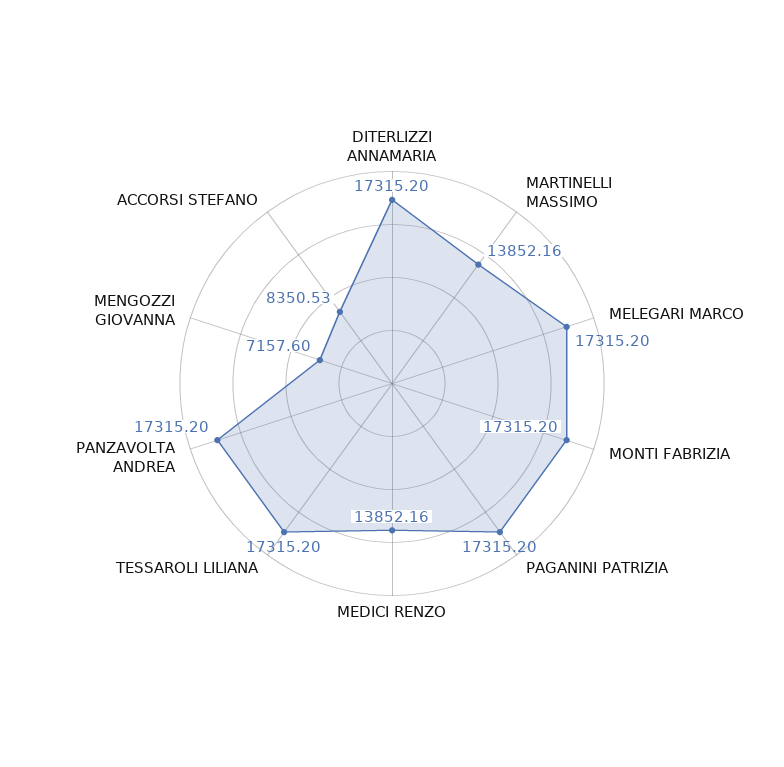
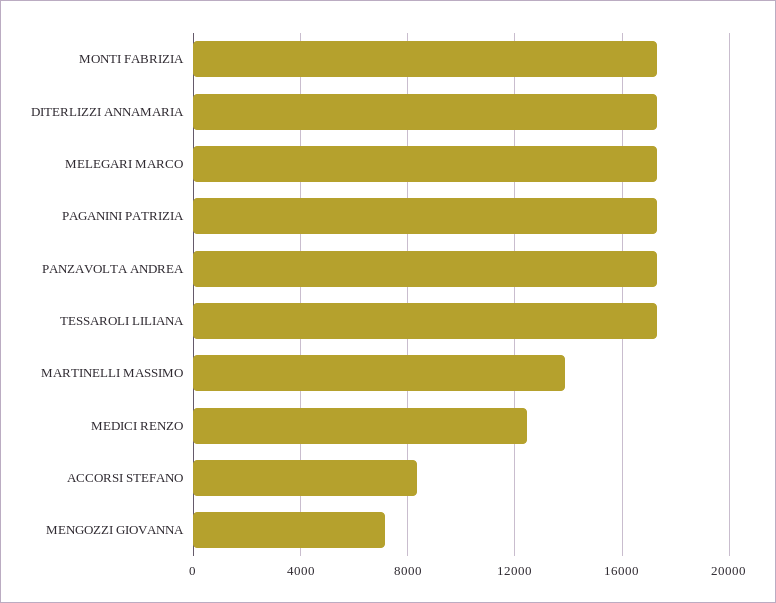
  {
    "DITERLIZZI ANNAMARIA": 17315.2,
    "MARTINELLI MASSIMO": 13852.16,
    "MELEGARI MARCO": 17315.2,
    "MONTI FABRIZIA": 17315.2,
    "PAGANINI PATRIZIA": 17315.2,
-   "MEDICI RENZO": 13852.16,
+   "MEDICI RENZO": 12500,
    "TESSAROLI LILIANA": 17315.2,
    "PANZAVOLTA ANDREA": 17315.2,
    "MENGOZZI GIOVANNA": 7157.6,
    "ACCORSI STEFANO": 8350.53
  }

